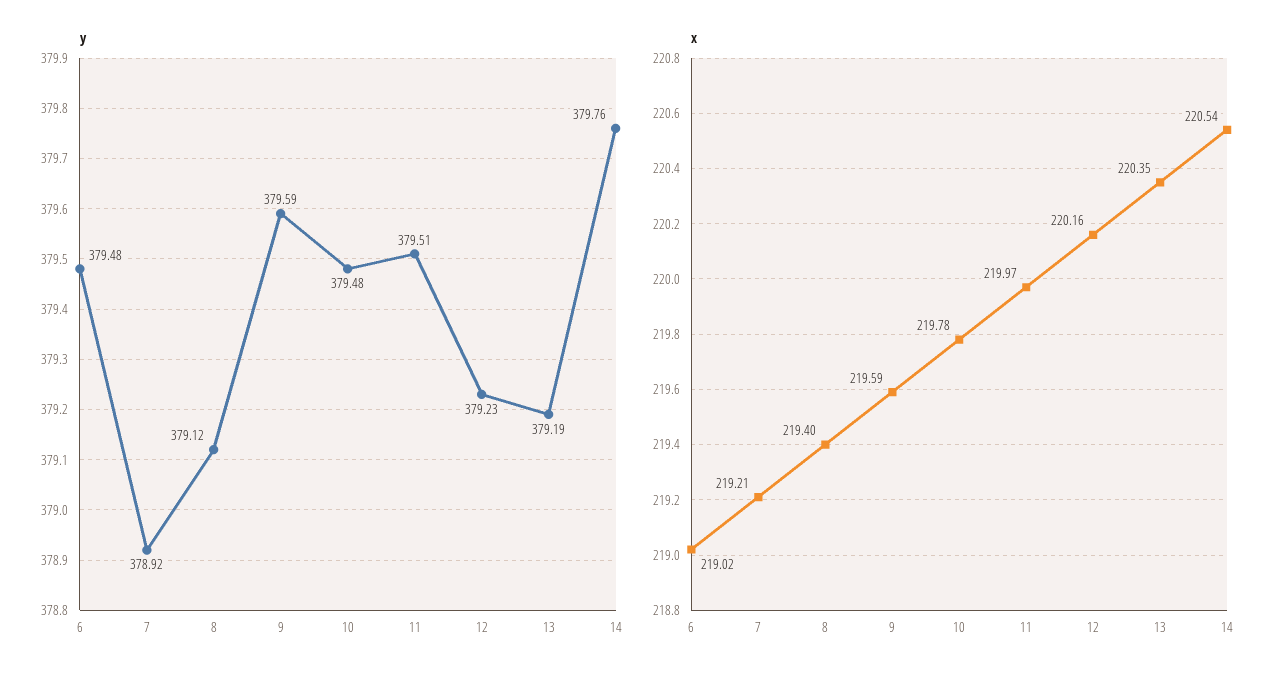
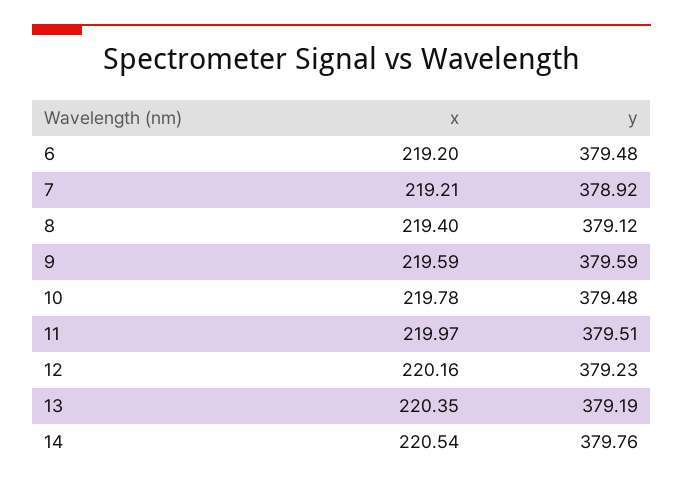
  {
    "y": {
      "6": 379.48,
      "7": 378.92,
      "8": 379.12,
      "9": 379.59,
      "10": 379.48,
      "11": 379.51,
      "12": 379.23,
      "13": 379.19,
      "14": 379.76
    },
    "x": {
-     "6": 219.02,
+     "6": 219.2,
      "7": 219.21,
      "8": 219.4,
      "9": 219.59,
      "10": 219.78,
      "11": 219.97,
      "12": 220.16,
      "13": 220.35,
      "14": 220.54
    }
  }

